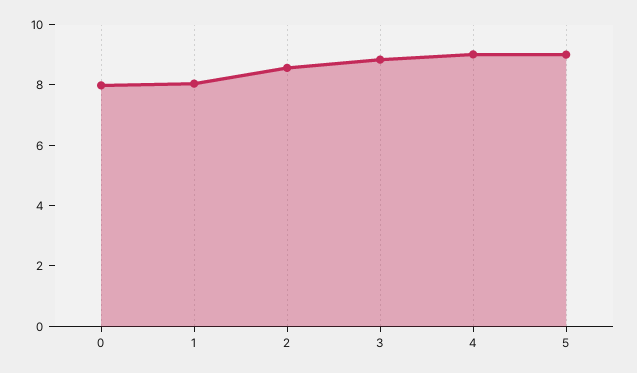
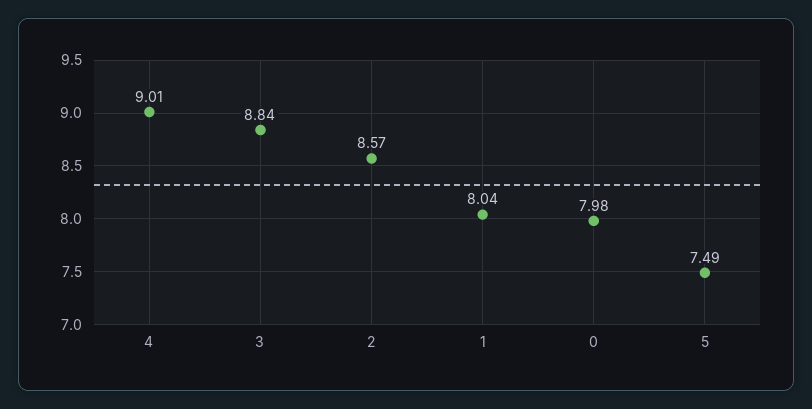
  {
    "0": 7.98,
    "1": 8.04,
    "2": 8.57,
    "3": 8.84,
    "4": 9.01,
-   "5": 9
+   "5": 7.49
  }

